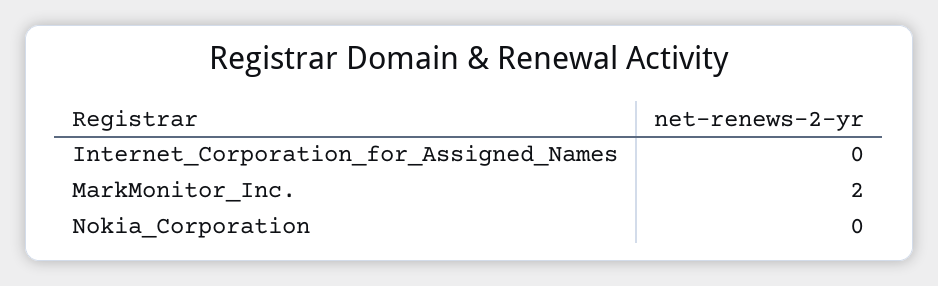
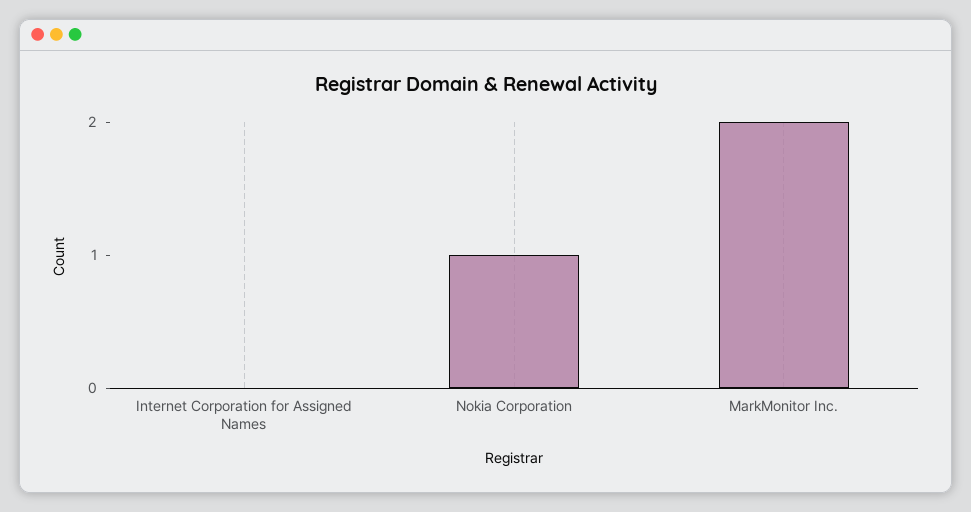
  {
    "Internet_Corporation_for_Assigned_Names": 0,
    "MarkMonitor_Inc.": 2,
-   "Nokia_Corporation": 0
+   "Nokia_Corporation": 1
  }

